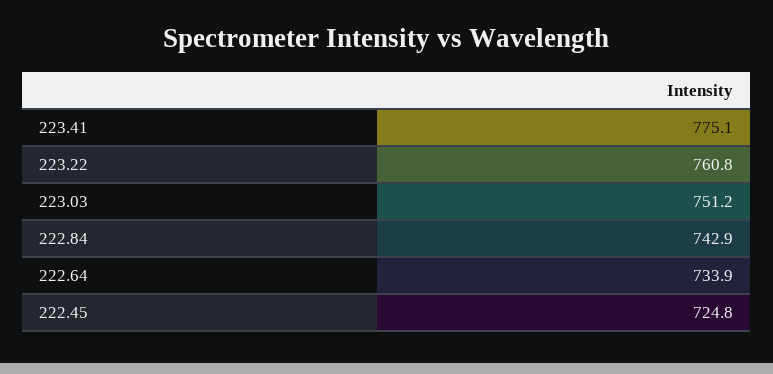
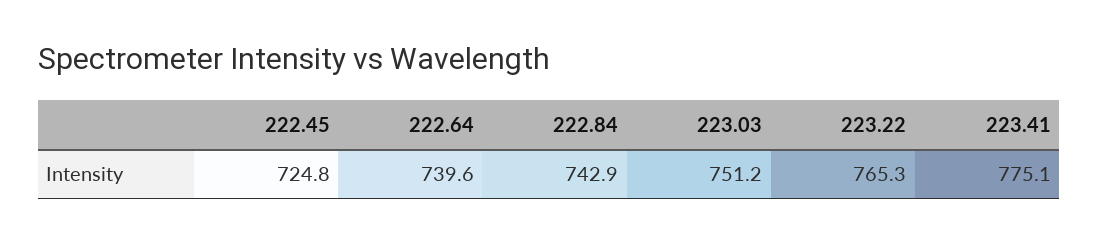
  {
    "223.41": 775.1,
-   "223.22": 760.8,
+   "223.22": 765.3,
    "223.03": 751.2,
    "222.84": 742.9,
-   "222.64": 733.9,
+   "222.64": 739.6,
    "222.45": 724.8
  }

